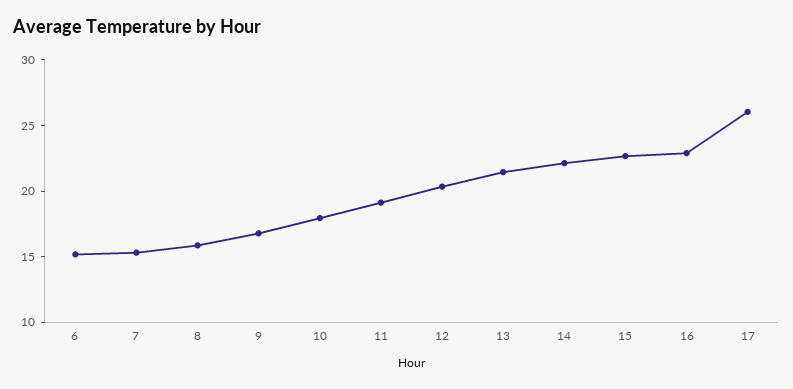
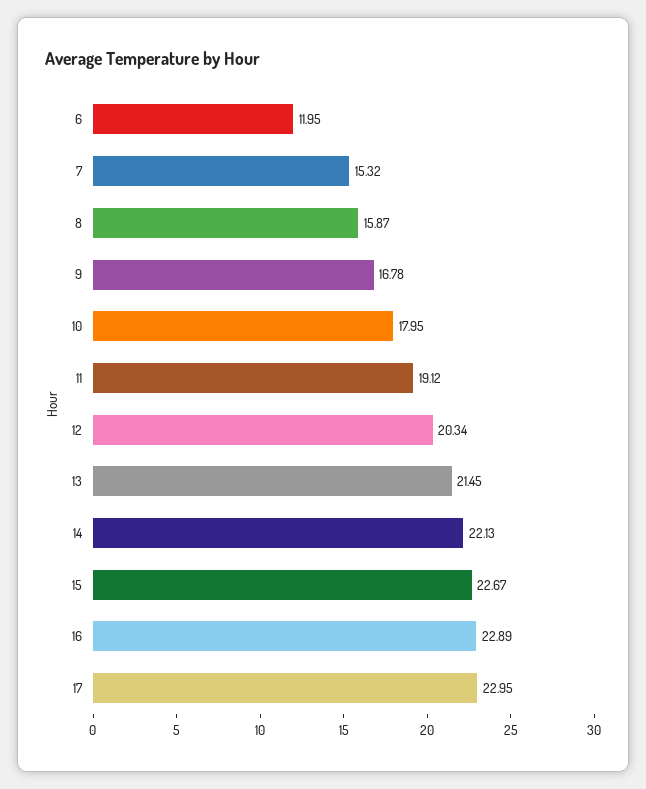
  {
-   "6": 15,
+   "6": 11.95,
    "7": 15.32,
    "8": 15.87,
    "9": 16.78,
    "10": 17.95,
    "11": 19.12,
    "12": 20.34,
    "13": 21.45,
    "14": 22.13,
    "15": 22.67,
    "16": 22.89,
-   "17": 26
+   "17": 22.95
  }

